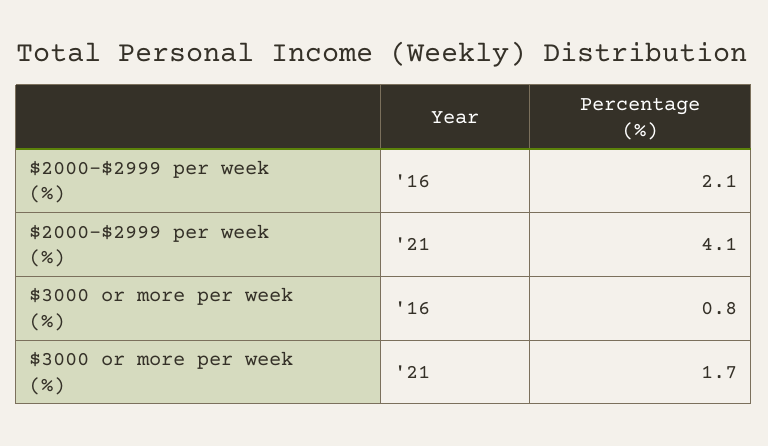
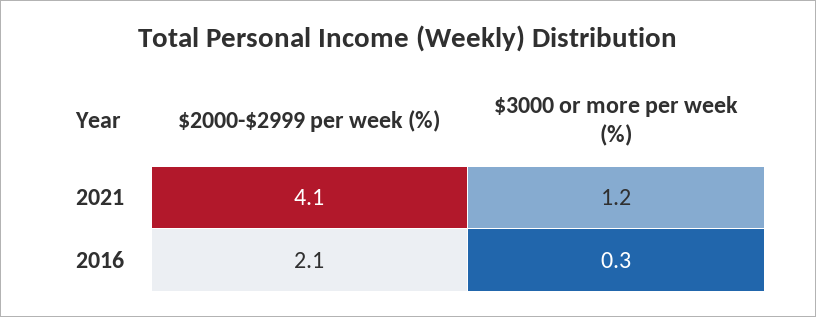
  {
    "$2000-$2999 per week (%)": {
      "'16": 2.1,
      "'21": 4.1
    },
    "$3000 or more per week (%)": {
-     "'16": 0.8,
+     "'16": 0.3,
-     "'21": 1.7
+     "'21": 1.2
    }
  }

